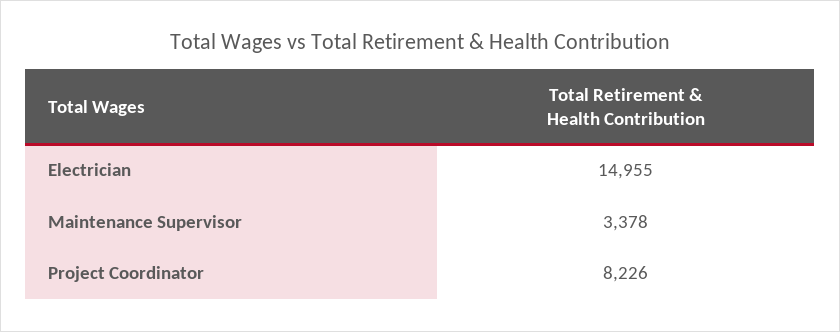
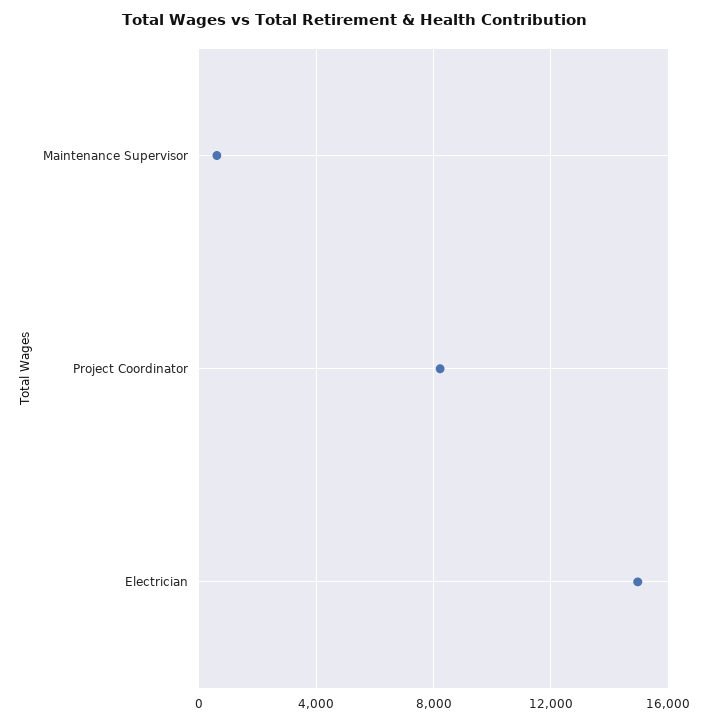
  {
    "Electrician": 14955,
-   "Maintenance Supervisor": 3378,
+   "Maintenance Supervisor": 500,
    "Project Coordinator": 8226
  }

